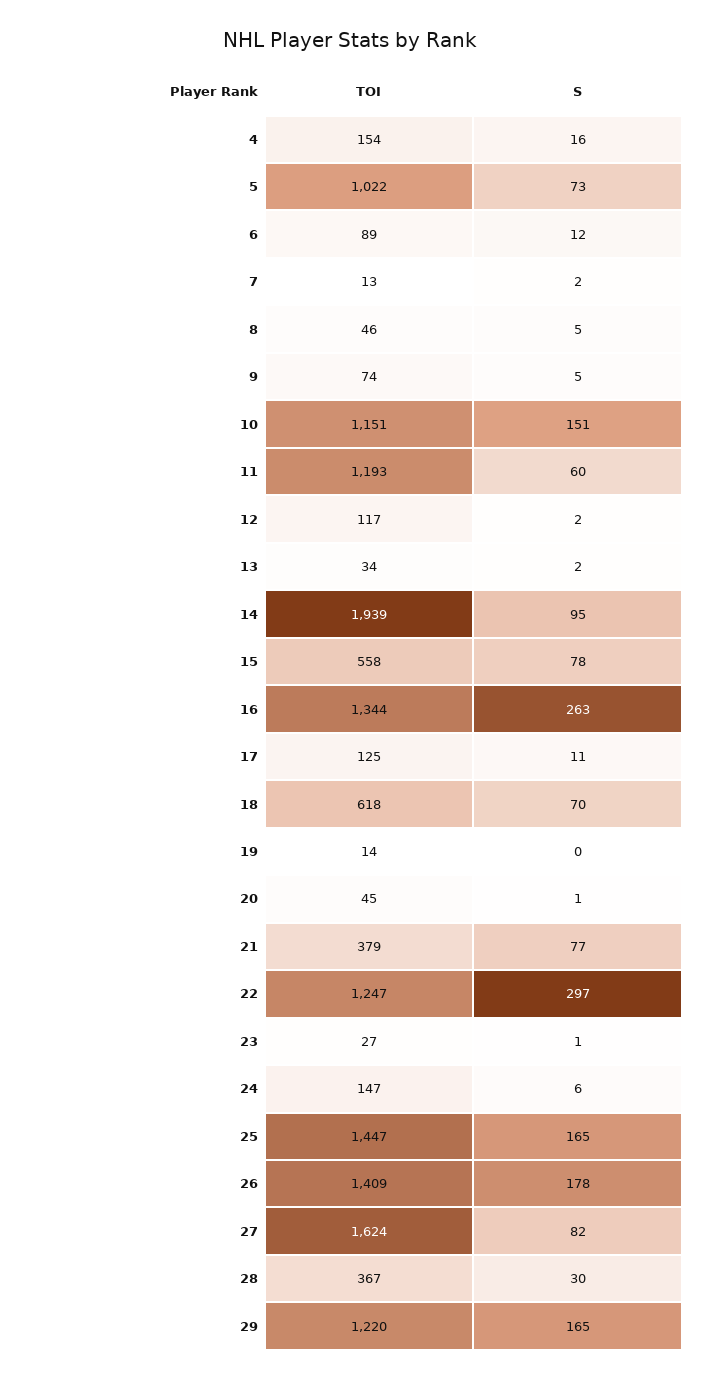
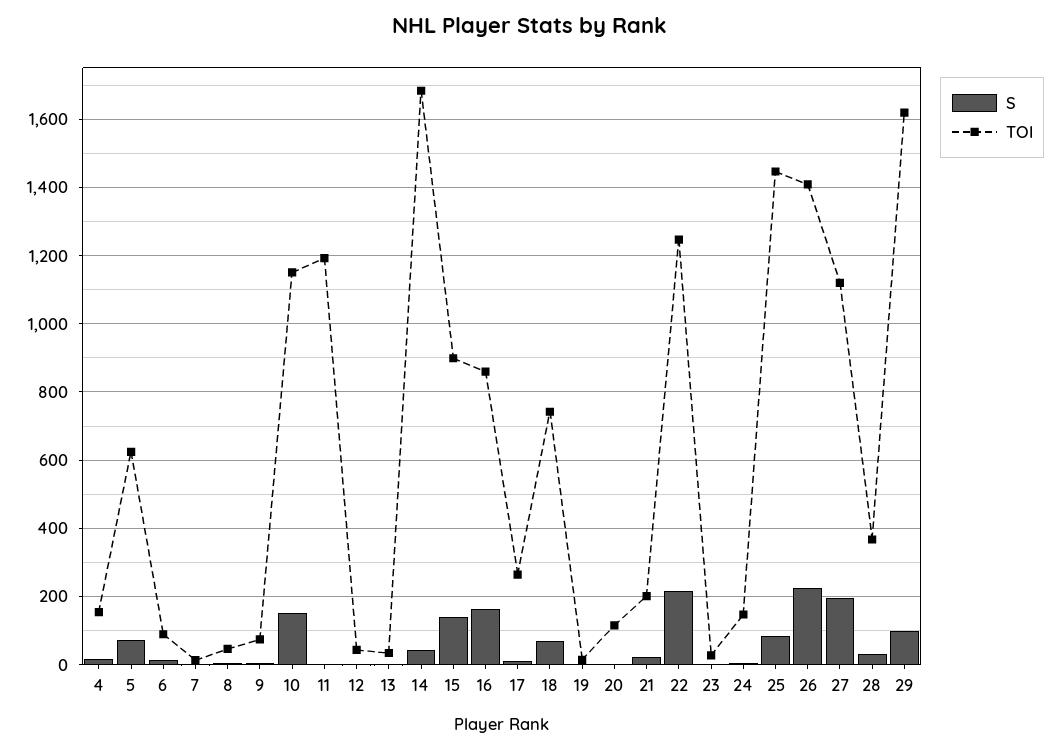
  {
    "TOI": {
      "4": 154,
-     "5": 1022,
+     "5": 620,
      "6": 89,
      "7": 13,
      "8": 46,
      "9": 74,
      "10": 1151,
      "11": 1193,
-     "12": 117,
+     "12": 40,
      "13": 34,
-     "14": 1939,
+     "14": 1680,
-     "15": 558,
+     "15": 900,
-     "16": 1344,
+     "16": 860,
-     "17": 125,
+     "17": 260,
-     "18": 618,
+     "18": 740,
      "19": 14,
-     "20": 45,
+     "20": 120,
-     "21": 379,
+     "21": 200,
      "22": 1247,
      "23": 27,
      "24": 147,
      "25": 1447,
      "26": 1409,
-     "27": 1624,
+     "27": 1120,
      "28": 367,
-     "29": 1220
+     "29": 1620
    },
    "S": {
      "4": 16,
      "5": 73,
      "6": 12,
      "7": 2,
      "8": 5,
      "9": 5,
      "10": 151,
-     "11": 60,
+     "11": 0,
      "12": 2,
      "13": 2,
-     "14": 95,
+     "14": 40,
-     "15": 78,
+     "15": 140,
-     "16": 263,
+     "16": 160,
      "17": 11,
      "18": 70,
      "19": 0,
      "20": 1,
-     "21": 77,
+     "21": 20,
-     "22": 297,
+     "22": 220,
      "23": 1,
      "24": 6,
-     "25": 165,
+     "25": 80,
-     "26": 178,
+     "26": 220,
-     "27": 82,
+     "27": 200,
      "28": 30,
-     "29": 165
+     "29": 100
    }
  }

